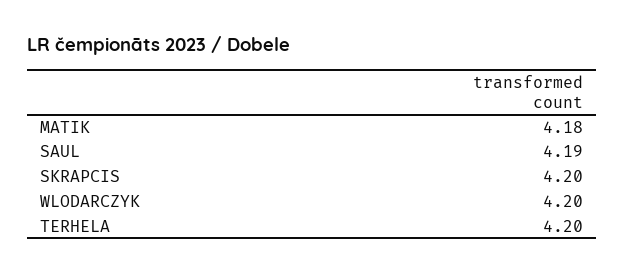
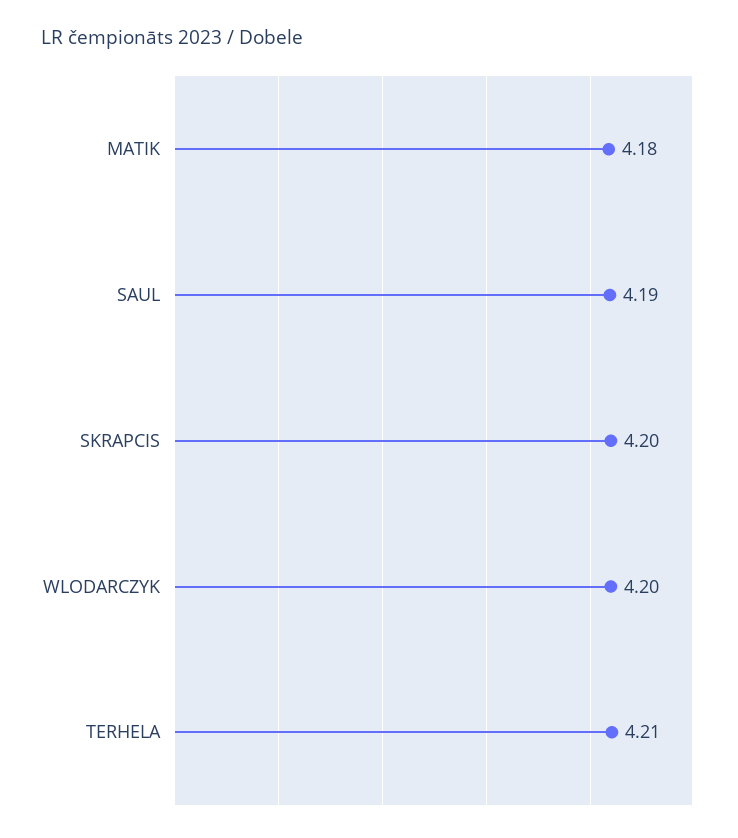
  {
    "MATIK": 4.18,
    "SAUL": 4.19,
    "SKRAPCIS": 4.2,
    "WLODARCZYK": 4.2,
-   "TERHELA": 4.2
+   "TERHELA": 4.21
  }

